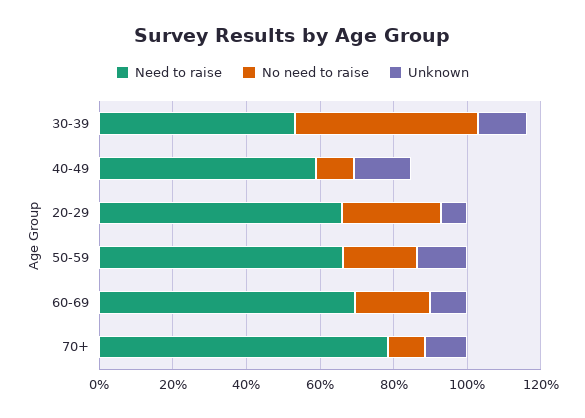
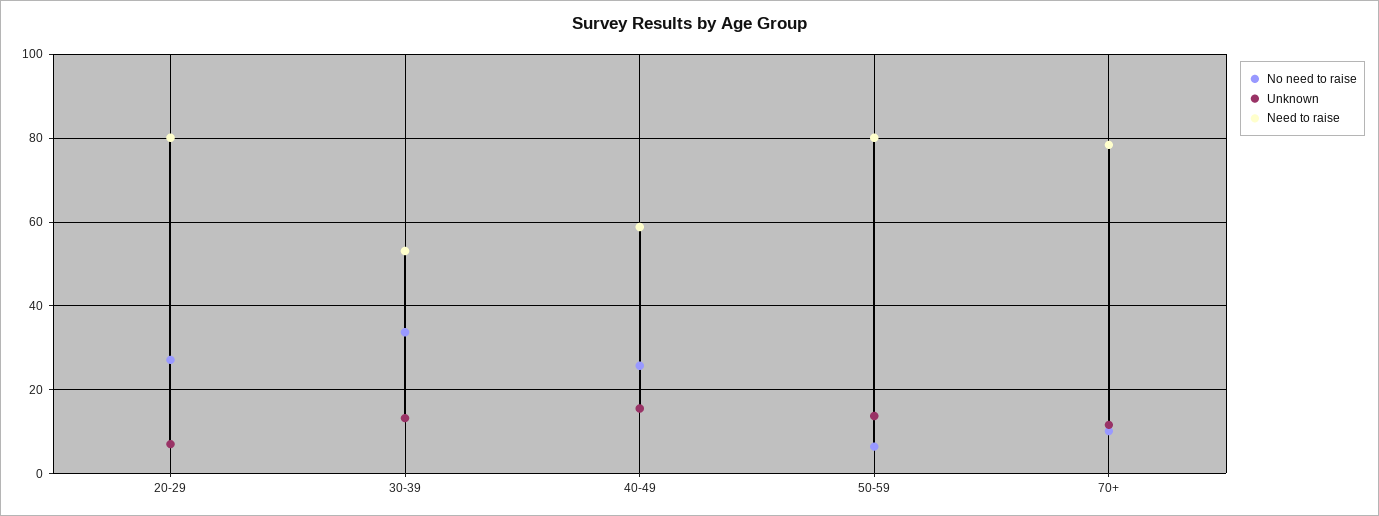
  {
    "Need to raise": {
      "30-39": 54,
      "40-49": 58,
-     "20-29": 65,
+     "20-29": 80,
-     "50-59": 65,
+     "50-59": 80,
-     "60-69": 70,
      "70+": 78
    },
    "No need to raise": {
-     "30-39": 50,
+     "30-39": 34,
-     "40-49": 10,
+     "40-49": 26,
      "20-29": 28,
-     "50-59": 20,
+     "50-59": 6,
-     "60-69": 20,
      "70+": 10
    },
    "Unknown": {
      "30-39": 14,
      "40-49": 16,
      "20-29": 8,
      "50-59": 14,
-     "60-69": 10,
      "70+": 12
    }
  }

